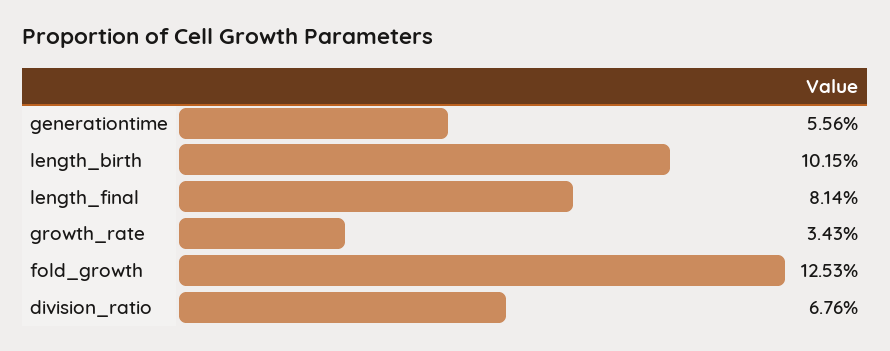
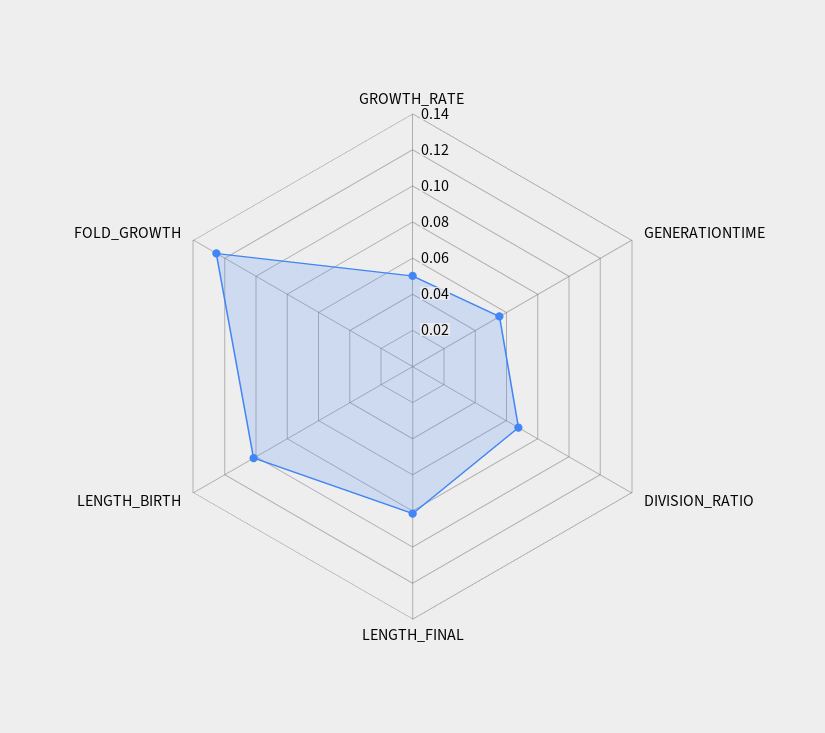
  {
    "generationtime": 0.0556,
    "length_birth": 0.1015,
    "length_final": 0.0814,
-   "growth_rate": 0.0343,
+   "growth_rate": 0.05,
    "fold_growth": 0.1253,
    "division_ratio": 0.0676
  }

